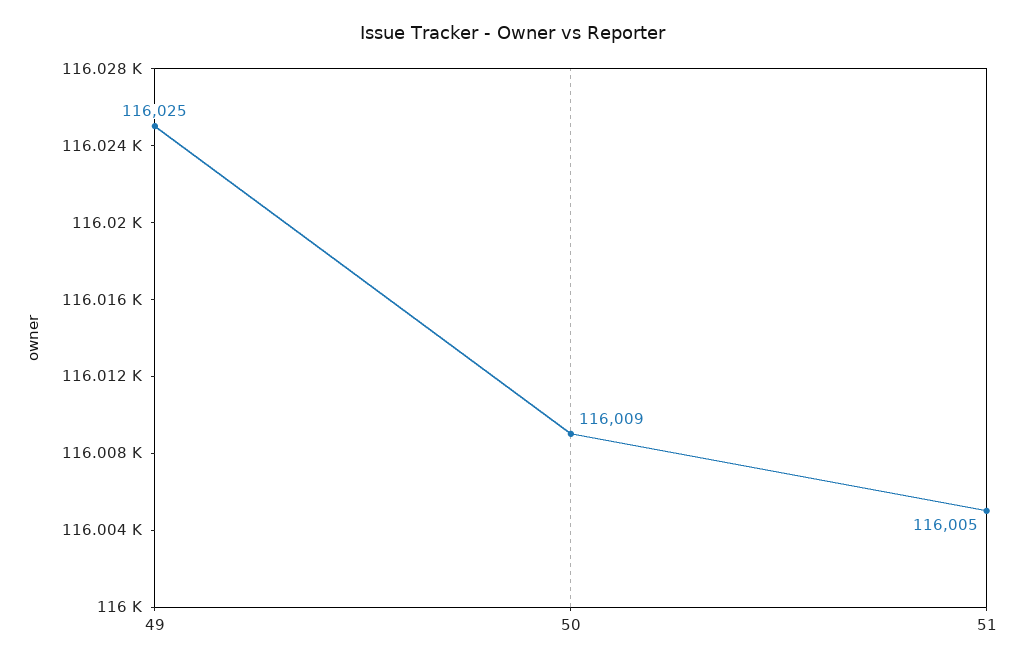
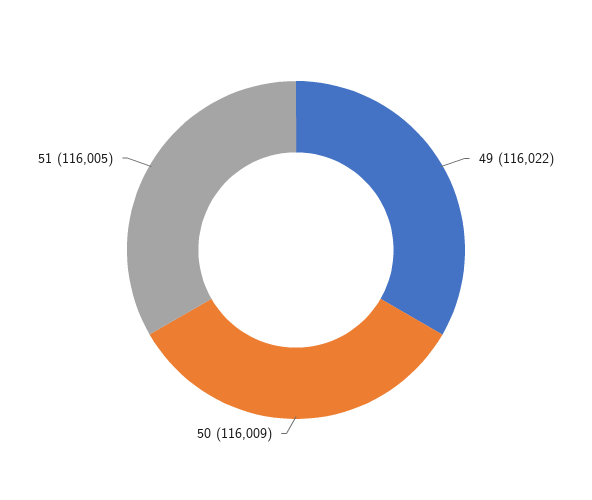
  {
-   "49": 116025,
+   "49": 116022,
    "50": 116009,
    "51": 116005
  }

